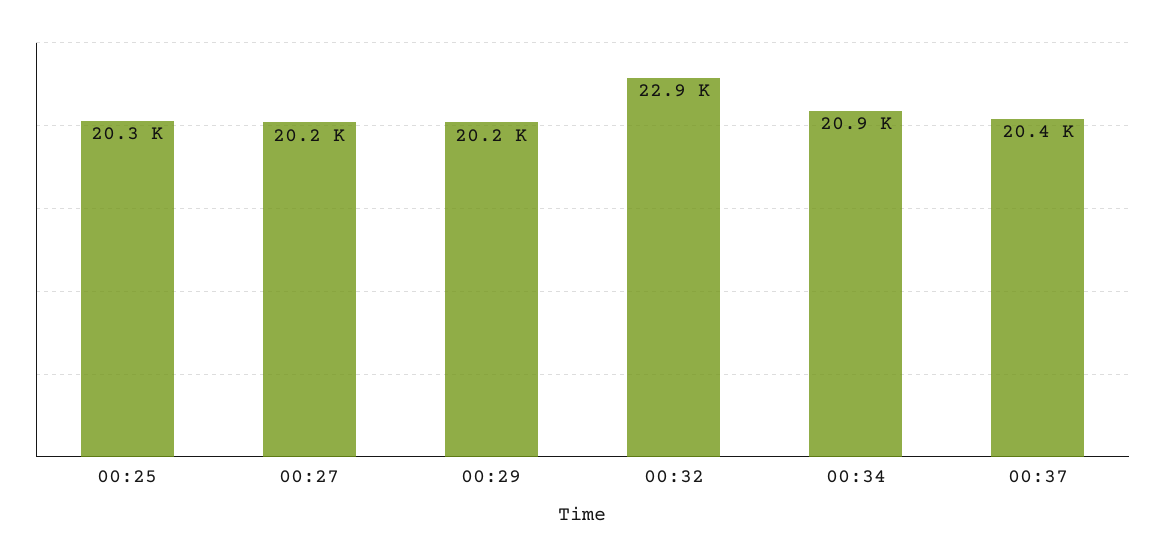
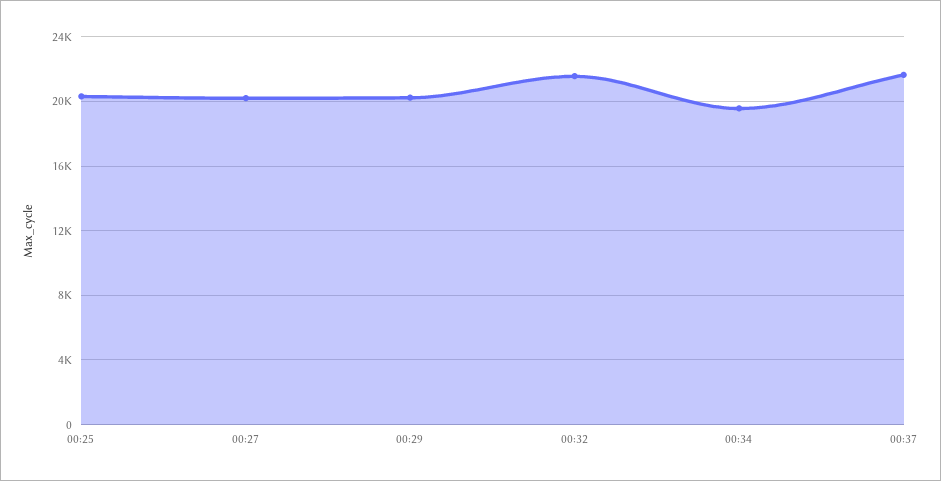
  {
    "00:25": 20300,
    "00:27": 20200,
    "00:29": 20200,
-   "00:32": 22900,
+   "00:32": 21500,
-   "00:34": 20900,
+   "00:34": 19500,
-   "00:37": 20400
+   "00:37": 21500
  }

